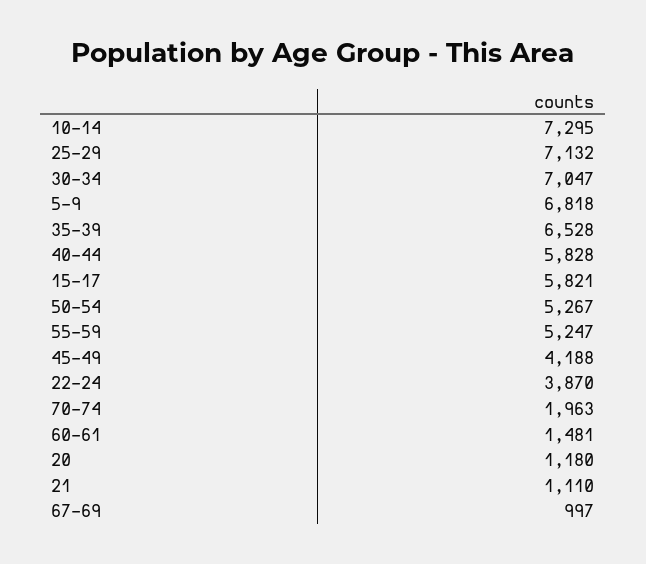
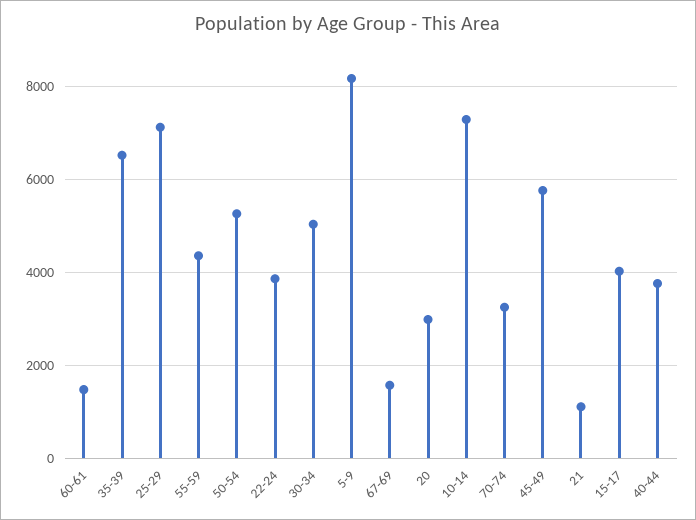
  {
    "10-14": 7295,
    "25-29": 7132,
-   "30-34": 7047,
+   "30-34": 5000,
-   "5-9": 6818,
+   "5-9": 8200,
    "35-39": 6528,
-   "40-44": 5828,
+   "40-44": 3800,
-   "15-17": 5821,
+   "15-17": 4000,
    "50-54": 5267,
-   "55-59": 5247,
+   "55-59": 4400,
-   "45-49": 4188,
+   "45-49": 5800,
    "22-24": 3870,
-   "70-74": 1963,
+   "70-74": 3200,
    "60-61": 1481,
-   "20": 1180,
+   "20": 3000,
    "21": 1110,
-   "67-69": 997
+   "67-69": 1600
  }

